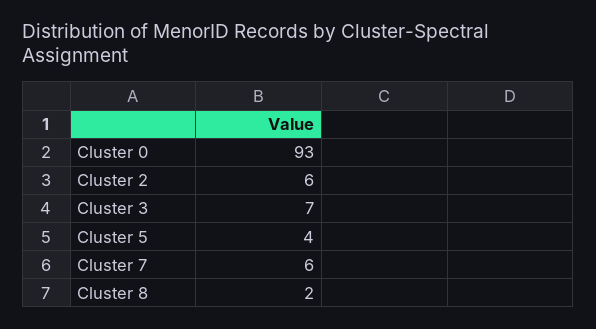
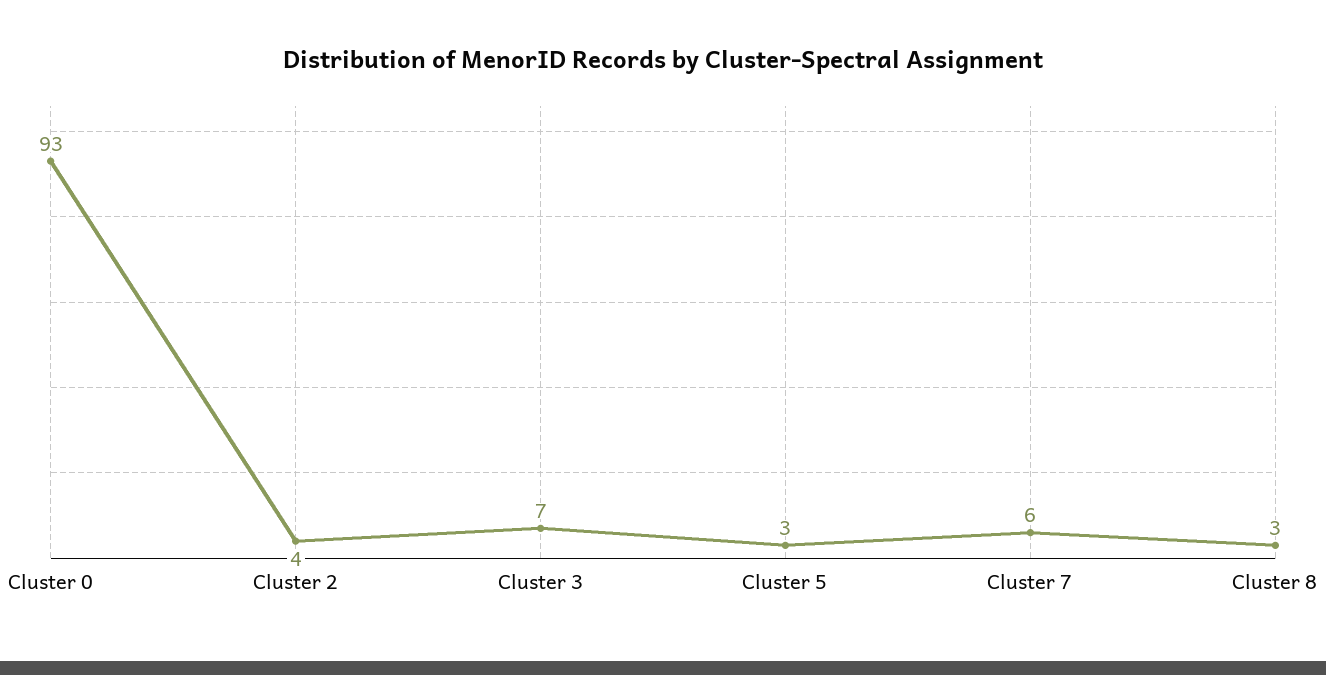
  {
    "Cluster 0": 93,
-   "Cluster 2": 6,
+   "Cluster 2": 4,
    "Cluster 3": 7,
-   "Cluster 5": 4,
+   "Cluster 5": 3,
    "Cluster 7": 6,
-   "Cluster 8": 2
+   "Cluster 8": 3
  }

